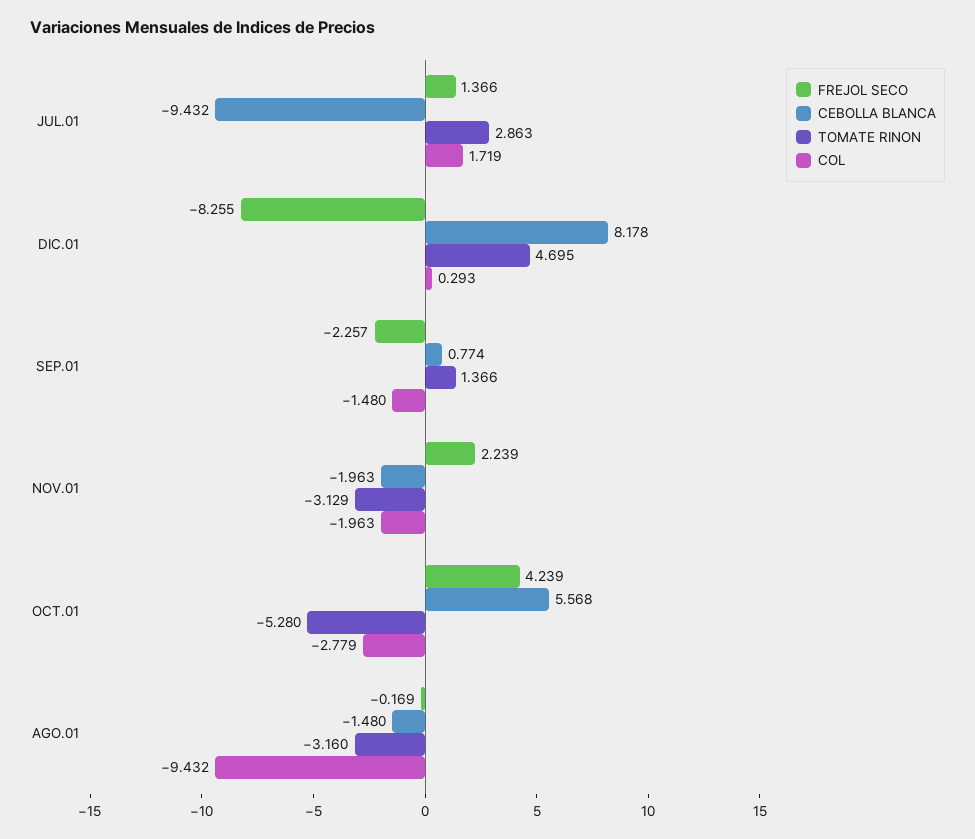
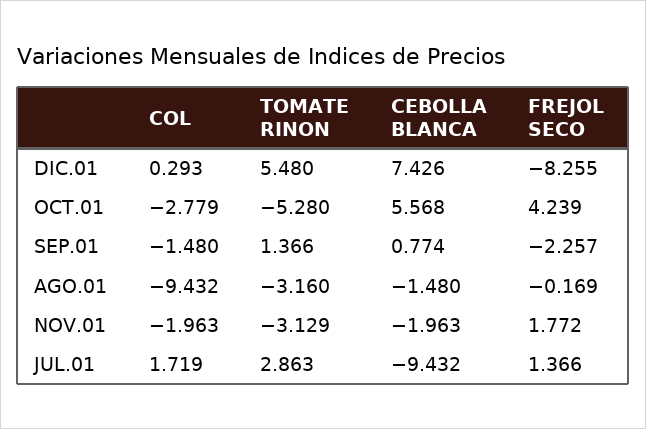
  {
    "FREJOL SECO": {
      "JUL.01": 1.366,
      "DIC.01": -8.255,
      "SEP.01": -2.257,
-     "NOV.01": 2.239,
+     "NOV.01": 1.772,
      "OCT.01": 4.239,
      "AGO.01": -0.169
    },
    "CEBOLLA BLANCA": {
      "JUL.01": -9.432,
-     "DIC.01": 8.178,
+     "DIC.01": 7.426,
      "SEP.01": 0.774,
      "NOV.01": -1.963,
      "OCT.01": 5.568,
      "AGO.01": -1.48
    },
    "TOMATE RINON": {
      "JUL.01": 2.863,
-     "DIC.01": 4.695,
+     "DIC.01": 5.48,
      "SEP.01": 1.366,
      "NOV.01": -3.129,
      "OCT.01": -5.28,
      "AGO.01": -3.16
    },
    "COL": {
      "JUL.01": 1.719,
      "DIC.01": 0.293,
      "SEP.01": -1.48,
      "NOV.01": -1.963,
      "OCT.01": -2.779,
      "AGO.01": -9.432
    }
  }

